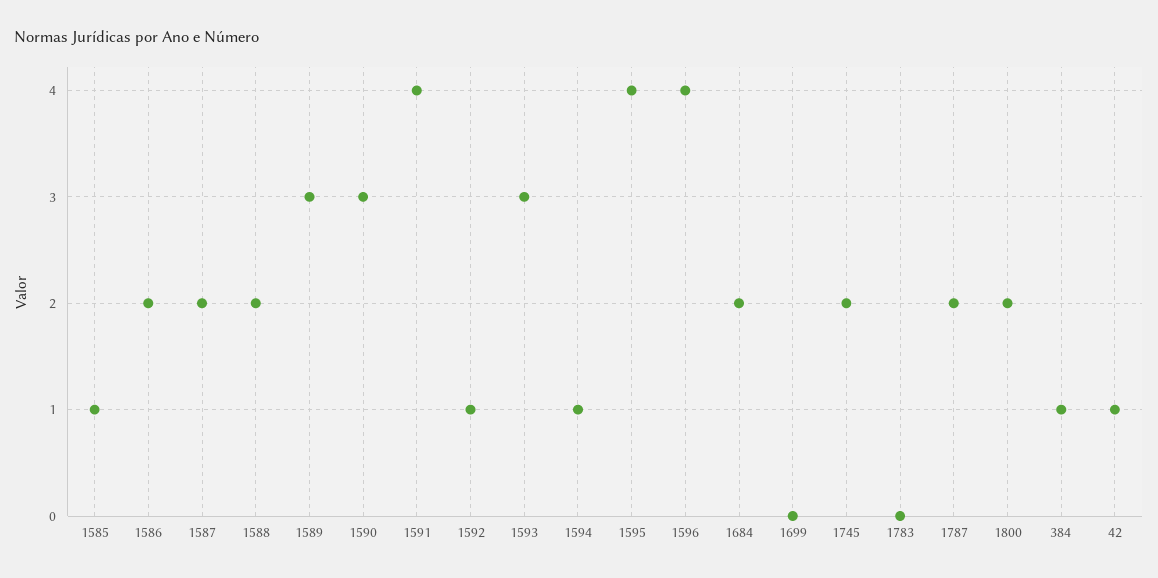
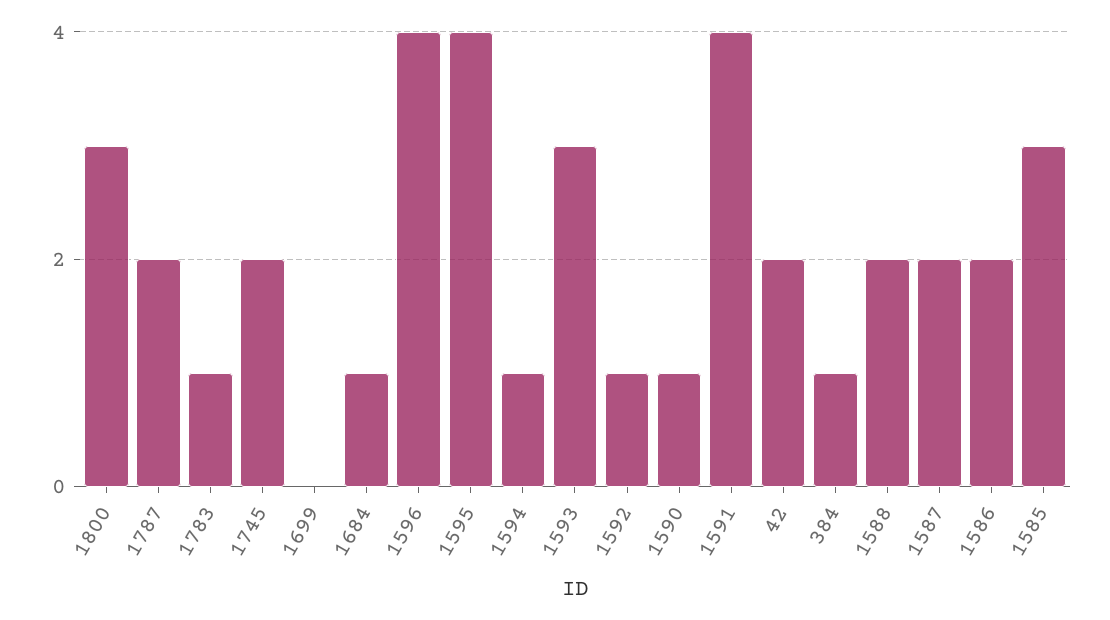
  {
-   "1585": 1,
+   "1585": 3,
    "1586": 2,
    "1587": 2,
    "1588": 2,
-   "1589": 3,
-   "1590": 3,
+   "1590": 1,
    "1591": 4,
    "1592": 1,
    "1593": 3,
    "1594": 1,
    "1595": 4,
    "1596": 4,
-   "1684": 2,
+   "1684": 1,
    "1699": 0,
    "1745": 2,
-   "1783": 0,
+   "1783": 1,
    "1787": 2,
-   "1800": 2,
+   "1800": 3,
    "384": 1,
-   "42": 1
+   "42": 2
  }

